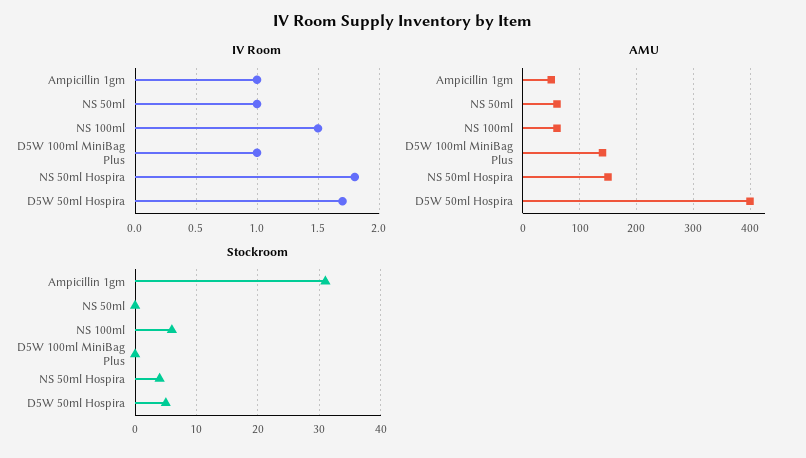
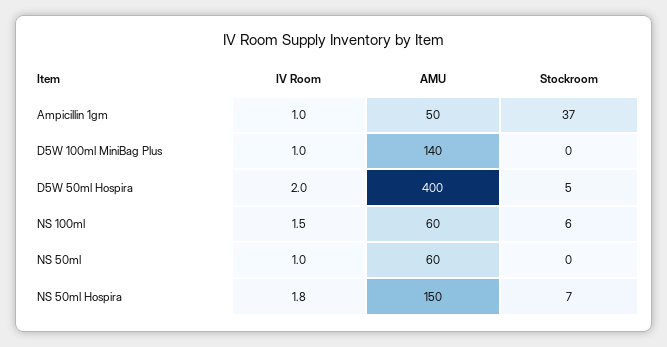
  {
    "IV Room": {
      "Ampicillin 1gm": 1,
      "NS 50ml": 1,
      "NS 100ml": 1.5,
      "D5W 100ml MiniBag Plus": 1,
      "NS 50ml Hospira": 1.8,
-     "D5W 50ml Hospira": 1.7
+     "D5W 50ml Hospira": 2
    },
    "AMU": {
      "Ampicillin 1gm": 50,
      "NS 50ml": 60,
      "NS 100ml": 60,
      "D5W 100ml MiniBag Plus": 140,
      "NS 50ml Hospira": 150,
      "D5W 50ml Hospira": 400
    },
    "Stockroom": {
-     "Ampicillin 1gm": 31,
+     "Ampicillin 1gm": 37,
      "NS 50ml": 0,
      "NS 100ml": 6,
      "D5W 100ml MiniBag Plus": 0,
-     "NS 50ml Hospira": 4,
+     "NS 50ml Hospira": 7,
      "D5W 50ml Hospira": 5
    }
  }

